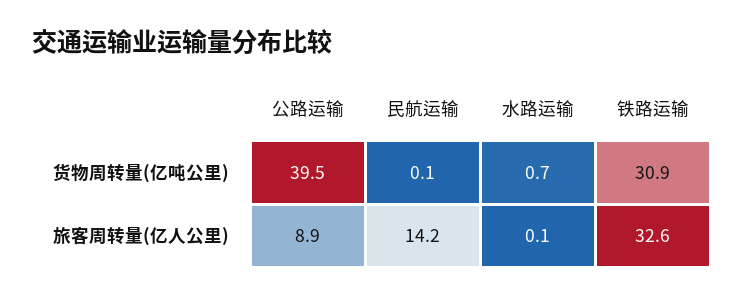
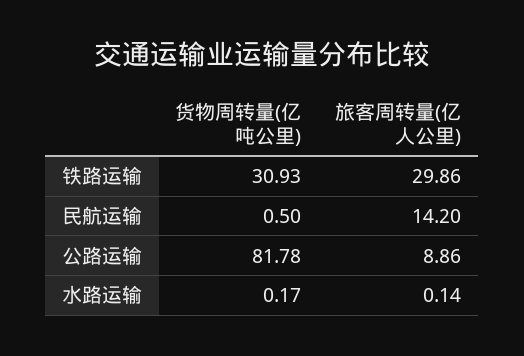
  {
    "公路运输": {
-     "货物周转量(亿吨公里)": 39.5,
+     "货物周转量(亿吨公里)": 81.78,
      "旅客周转量(亿人公里)": 8.86
    },
    "民航运输": {
-     "货物周转量(亿吨公里)": 0.1,
+     "货物周转量(亿吨公里)": 0.5,
      "旅客周转量(亿人公里)": 14.2
    },
    "水路运输": {
-     "货物周转量(亿吨公里)": 0.7,
+     "货物周转量(亿吨公里)": 0.17,
      "旅客周转量(亿人公里)": 0.14
    },
    "铁路运输": {
      "货物周转量(亿吨公里)": 30.93,
-     "旅客周转量(亿人公里)": 32.6
+     "旅客周转量(亿人公里)": 29.86
    }
  }

